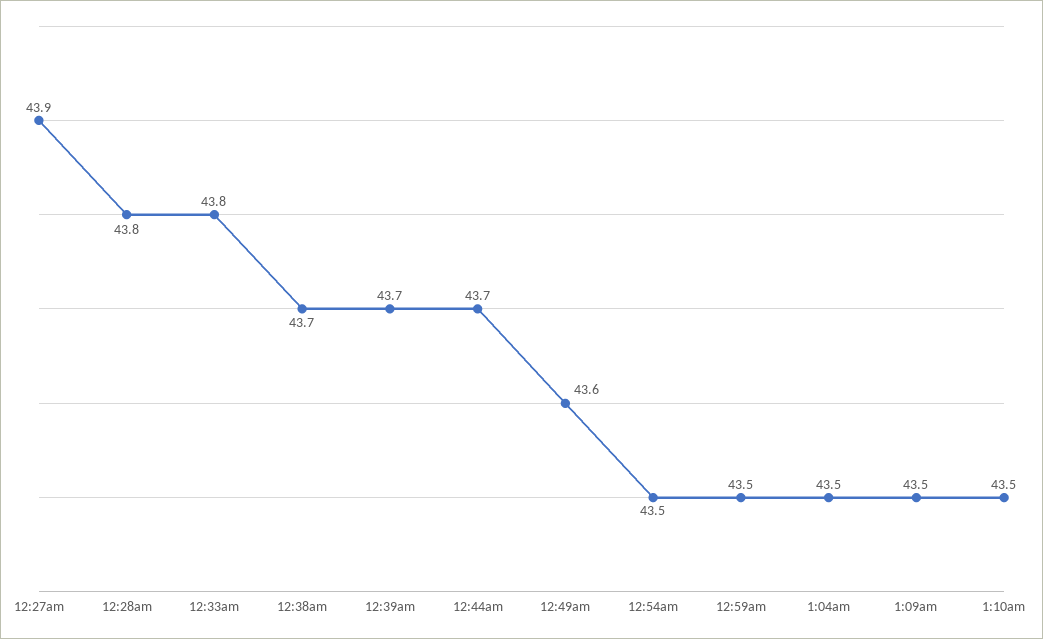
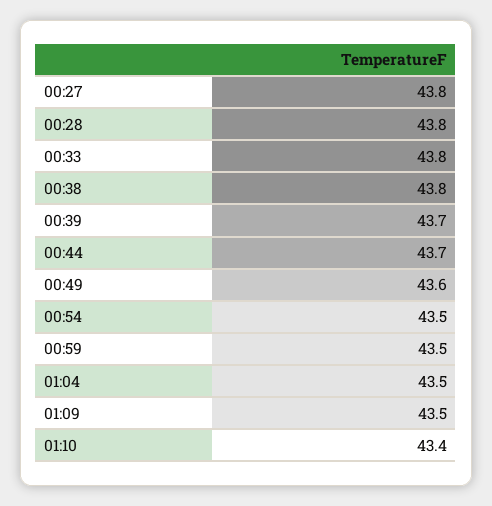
  {
-   "12:27am": 43.9,
+   "12:27am": 43.8,
    "12:28am": 43.8,
    "12:33am": 43.8,
-   "12:38am": 43.7,
+   "12:38am": 43.8,
    "12:39am": 43.7,
    "12:44am": 43.7,
    "12:49am": 43.6,
    "12:54am": 43.5,
    "12:59am": 43.5,
    "1:04am": 43.5,
    "1:09am": 43.5,
-   "1:10am": 43.5
+   "1:10am": 43.4
  }

